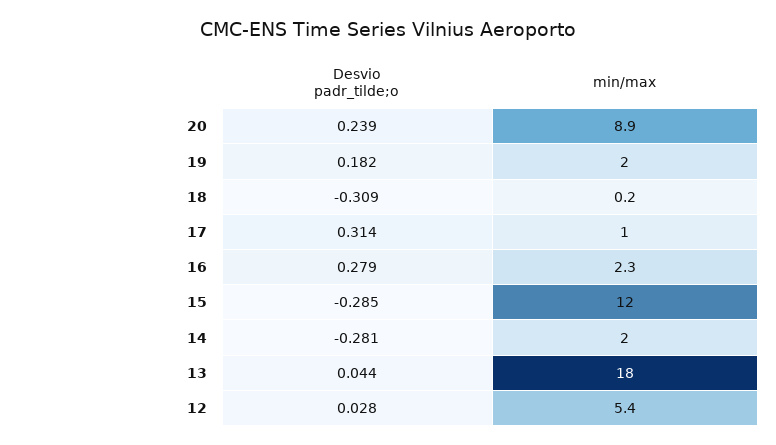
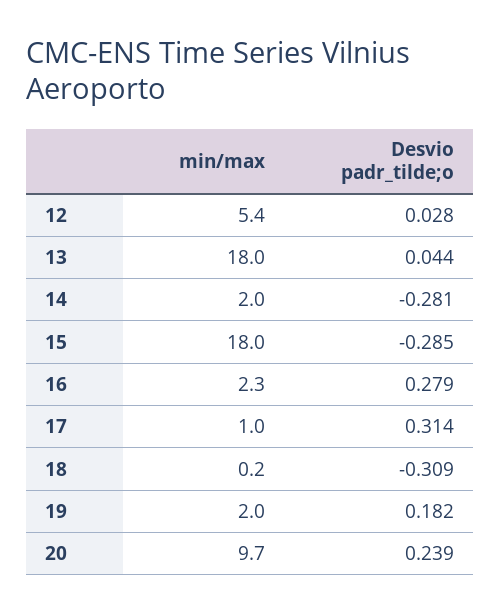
  {
    "Desvio padr_tilde;o": {
      "20": 0.239,
      "19": 0.182,
      "18": -0.309,
      "17": 0.314,
      "16": 0.279,
      "15": -0.285,
      "14": -0.281,
      "13": 0.044,
      "12": 0.028
    },
    "min/max": {
-     "20": 8.9,
+     "20": 9.7,
      "19": 2,
      "18": 0.2,
      "17": 1,
      "16": 2.3,
-     "15": 12,
+     "15": 18,
      "14": 2,
      "13": 18,
      "12": 5.4
    }
  }

